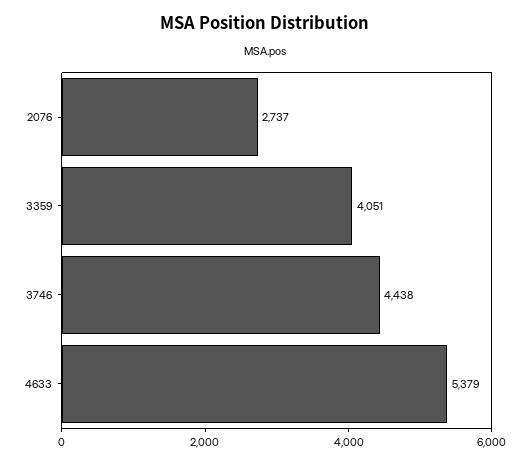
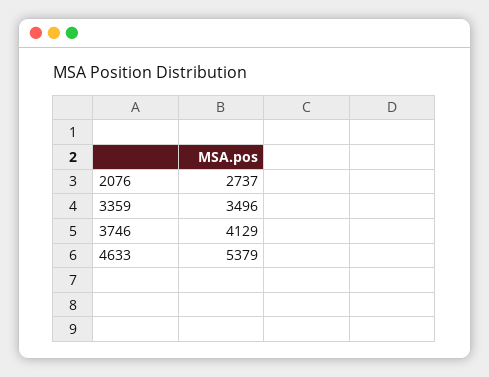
  {
    "2076": 2737,
-   "3359": 4051,
+   "3359": 3496,
-   "3746": 4438,
+   "3746": 4129,
    "4633": 5379
  }

